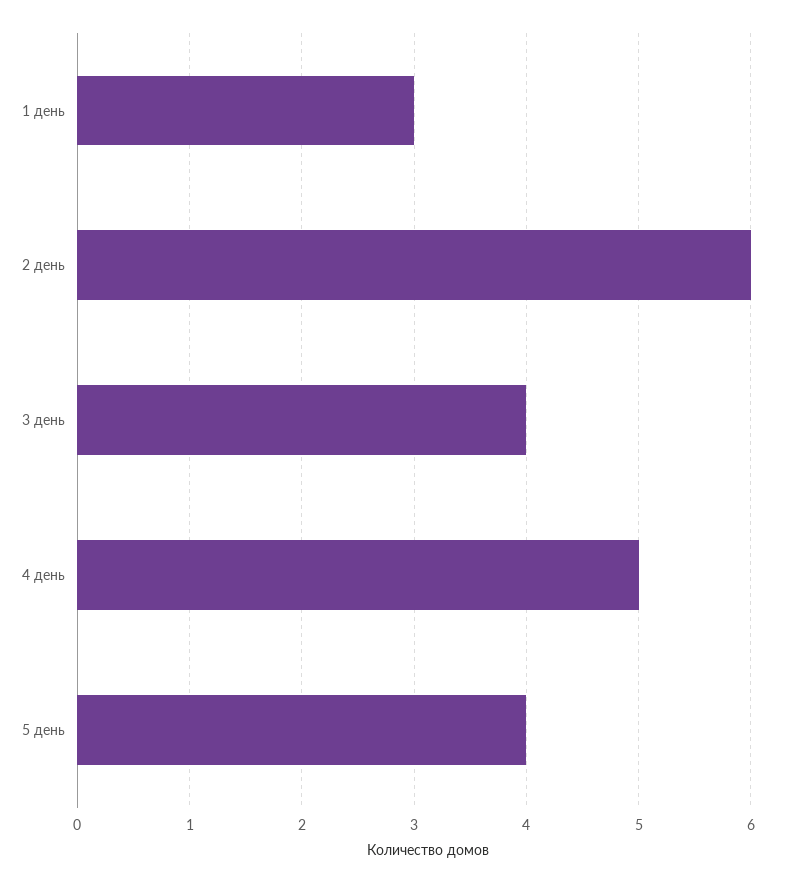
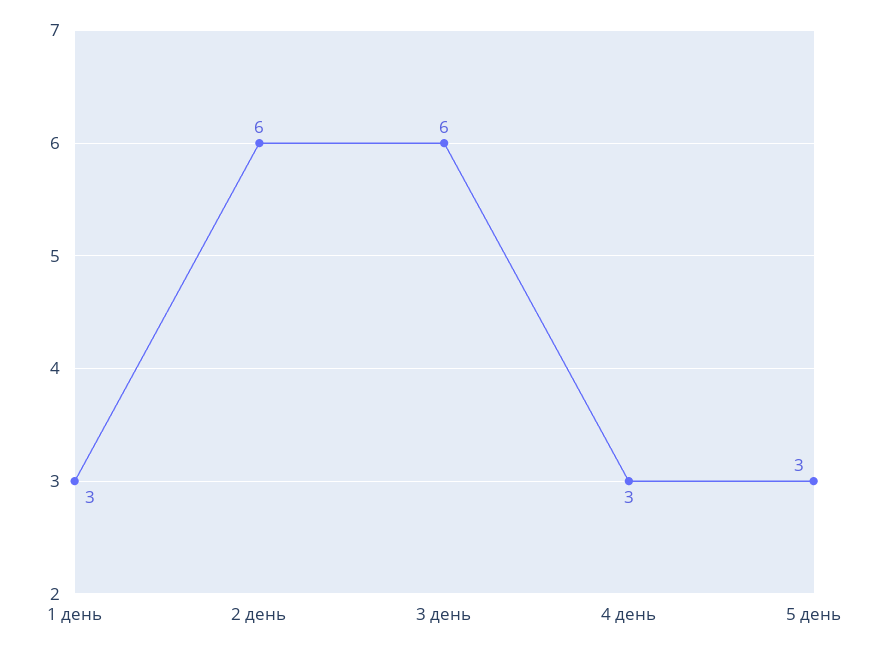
  {
    "1 день": 3,
    "2 день": 6,
-   "3 день": 4,
+   "3 день": 6,
-   "4 день": 5,
+   "4 день": 3,
-   "5 день": 4
+   "5 день": 3
  }

